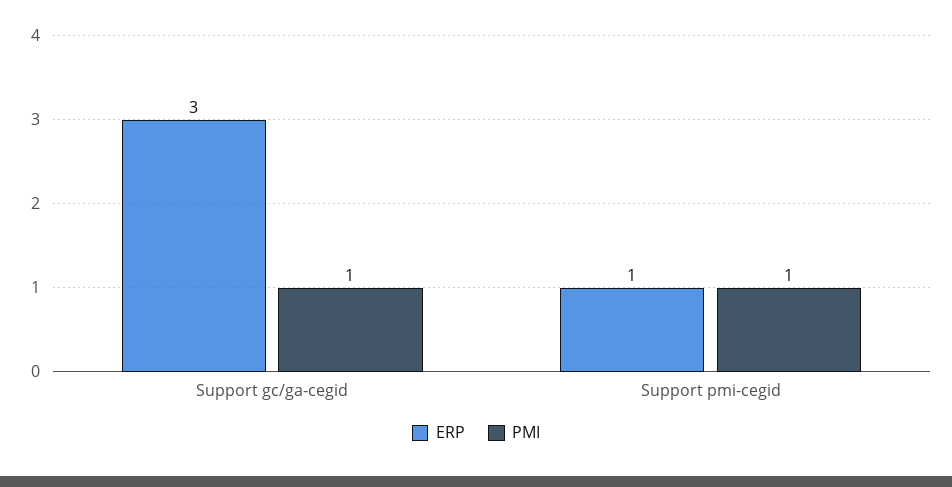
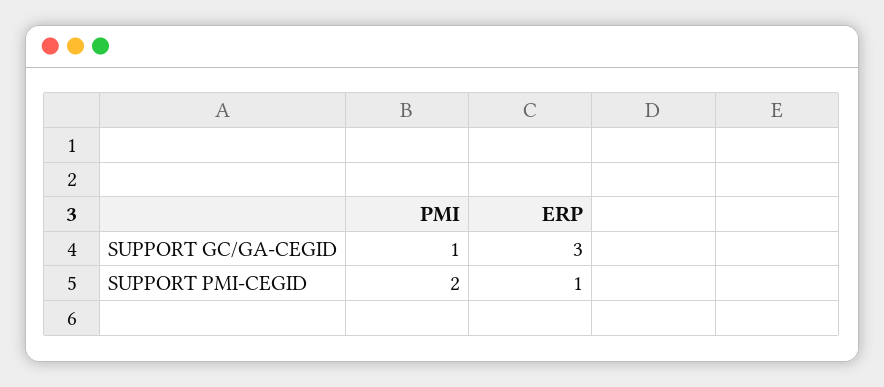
  {
    "ERP": {
      "Support gc/ga-cegid": 3,
      "Support pmi-cegid": 1
    },
    "PMI": {
      "Support gc/ga-cegid": 1,
-     "Support pmi-cegid": 1
+     "Support pmi-cegid": 2
    }
  }

